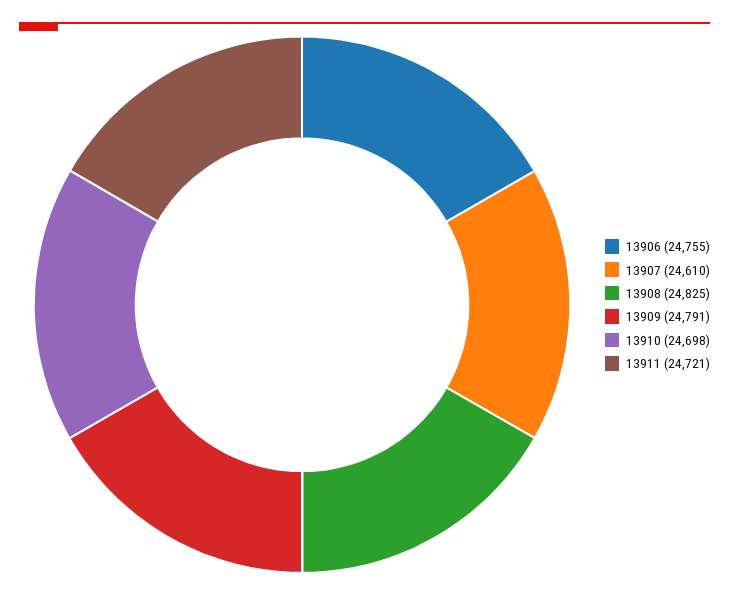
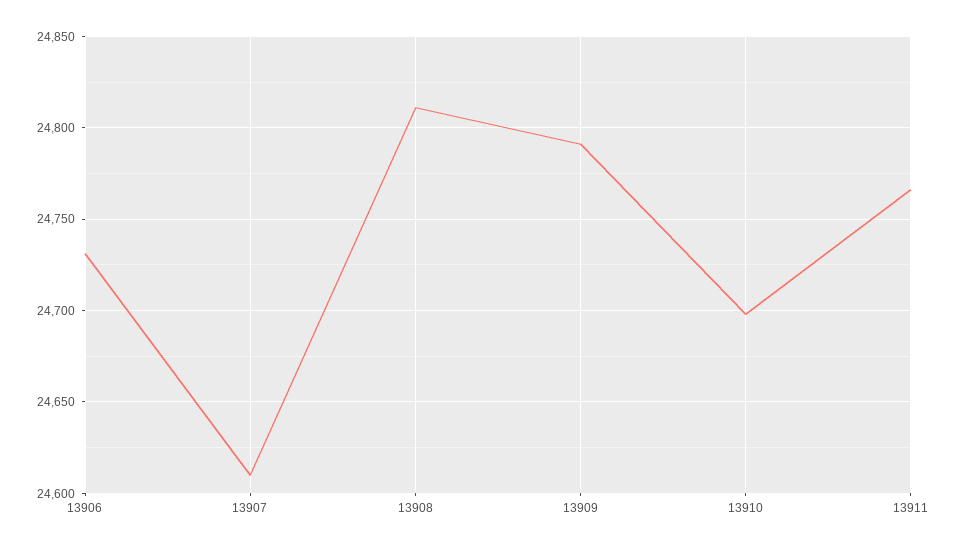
  {
-   "13906": 24755,
+   "13906": 24730,
    "13907": 24610,
-   "13908": 24825,
+   "13908": 24810,
    "13909": 24791,
    "13910": 24698,
-   "13911": 24721
+   "13911": 24765
  }

